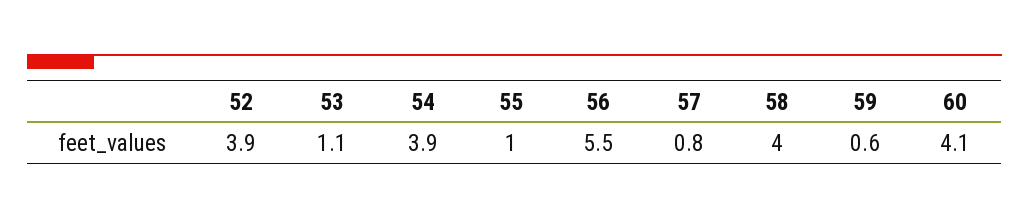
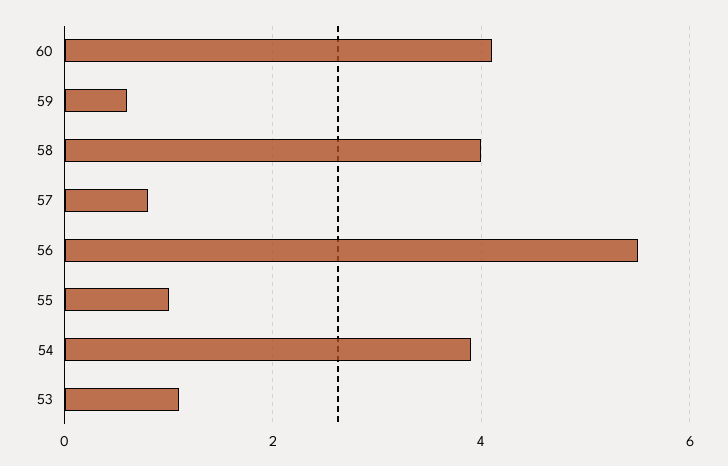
  {
-   "52": 3.9,
    "53": 1.1,
    "54": 3.9,
    "55": 1,
    "56": 5.5,
    "57": 0.8,
    "58": 4,
    "59": 0.6,
    "60": 4.1
  }

